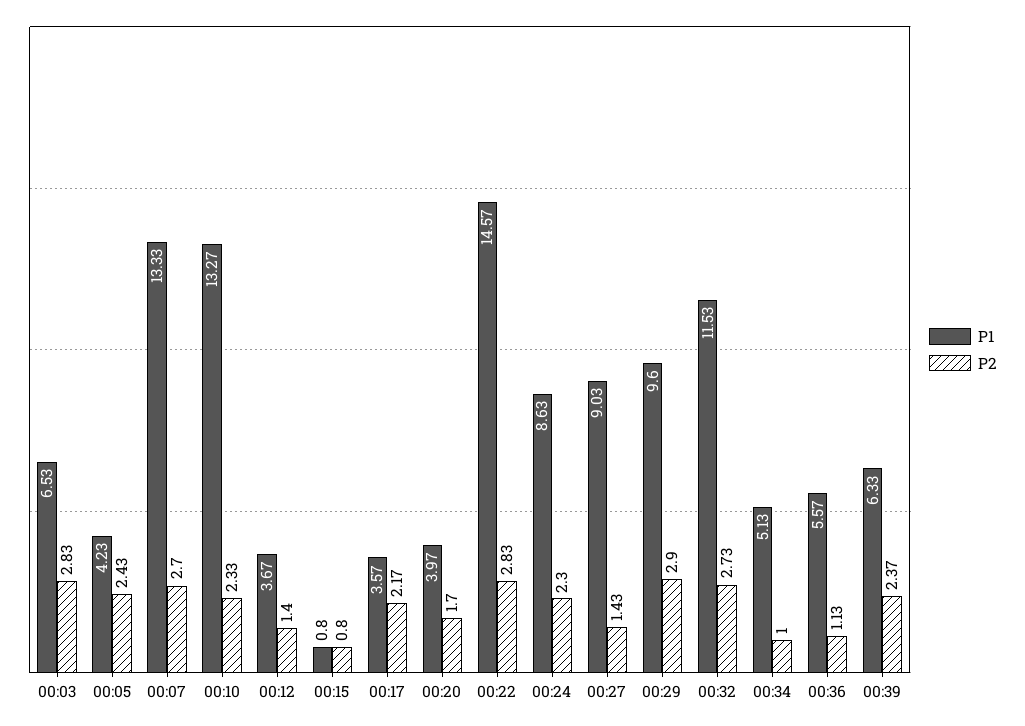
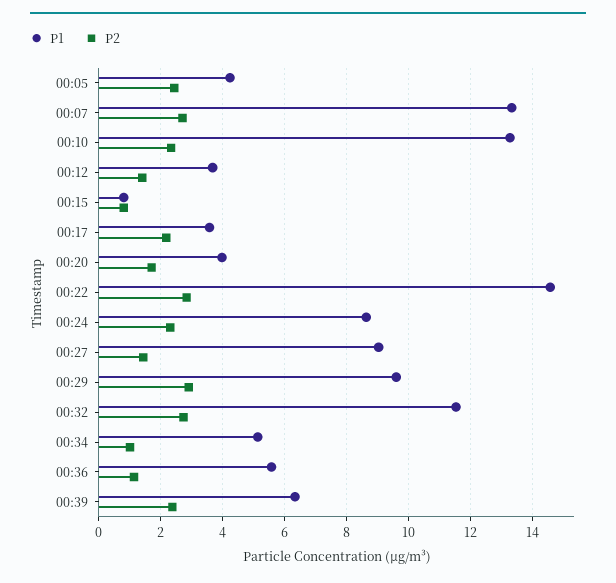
  {
    "P1": {
-     "00:03": 6.53,
      "00:05": 4.23,
      "00:07": 13.33,
      "00:10": 13.27,
      "00:12": 3.67,
      "00:15": 0.8,
      "00:17": 3.57,
      "00:20": 3.97,
      "00:22": 14.57,
      "00:24": 8.63,
      "00:27": 9.03,
      "00:29": 9.6,
      "00:32": 11.53,
      "00:34": 5.13,
      "00:36": 5.57,
      "00:39": 6.33
    },
    "P2": {
-     "00:03": 2.83,
      "00:05": 2.43,
      "00:07": 2.7,
      "00:10": 2.33,
      "00:12": 1.4,
      "00:15": 0.8,
      "00:17": 2.17,
      "00:20": 1.7,
      "00:22": 2.83,
      "00:24": 2.3,
      "00:27": 1.43,
      "00:29": 2.9,
      "00:32": 2.73,
      "00:34": 1,
      "00:36": 1.13,
      "00:39": 2.37
    }
  }

